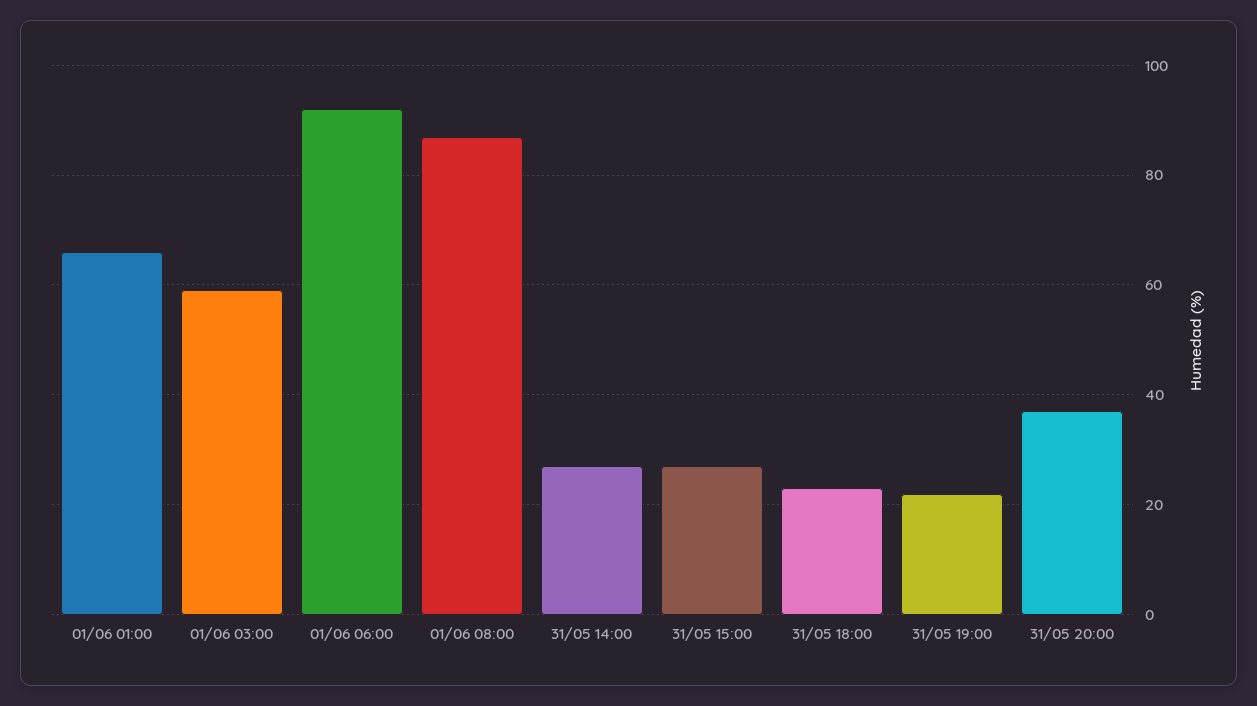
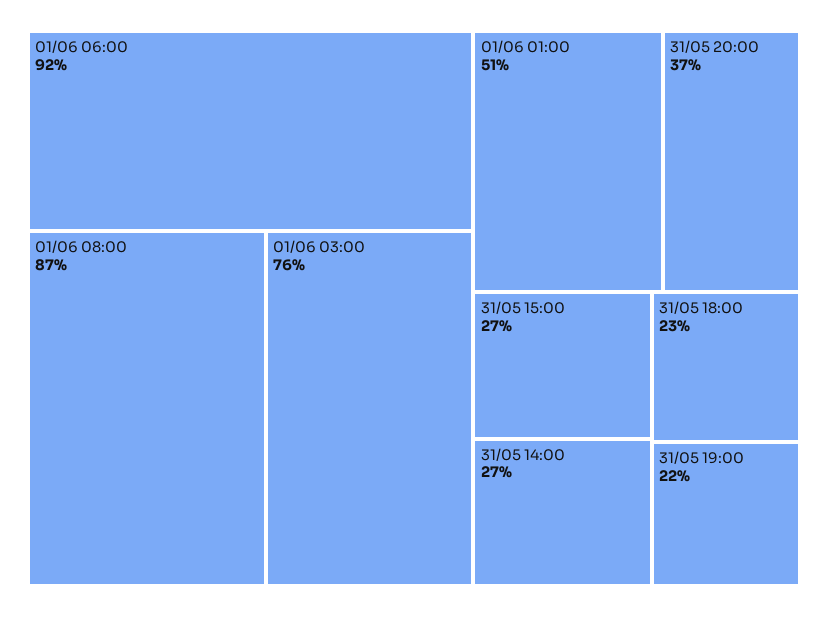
  {
-   "01/06 01:00": 65,
+   "01/06 01:00": 51,
-   "01/06 03:00": 60,
+   "01/06 03:00": 76,
    "01/06 06:00": 92,
    "01/06 08:00": 87,
    "31/05 14:00": 27,
    "31/05 15:00": 27,
    "31/05 18:00": 23,
    "31/05 19:00": 22,
    "31/05 20:00": 37
  }

